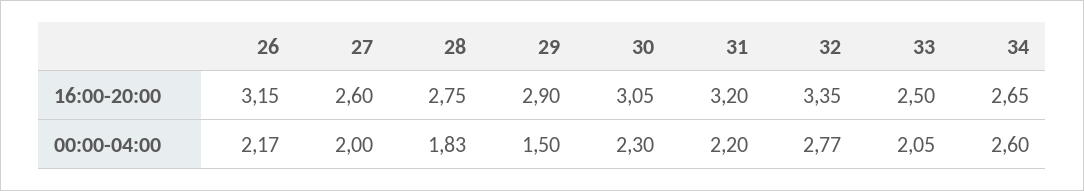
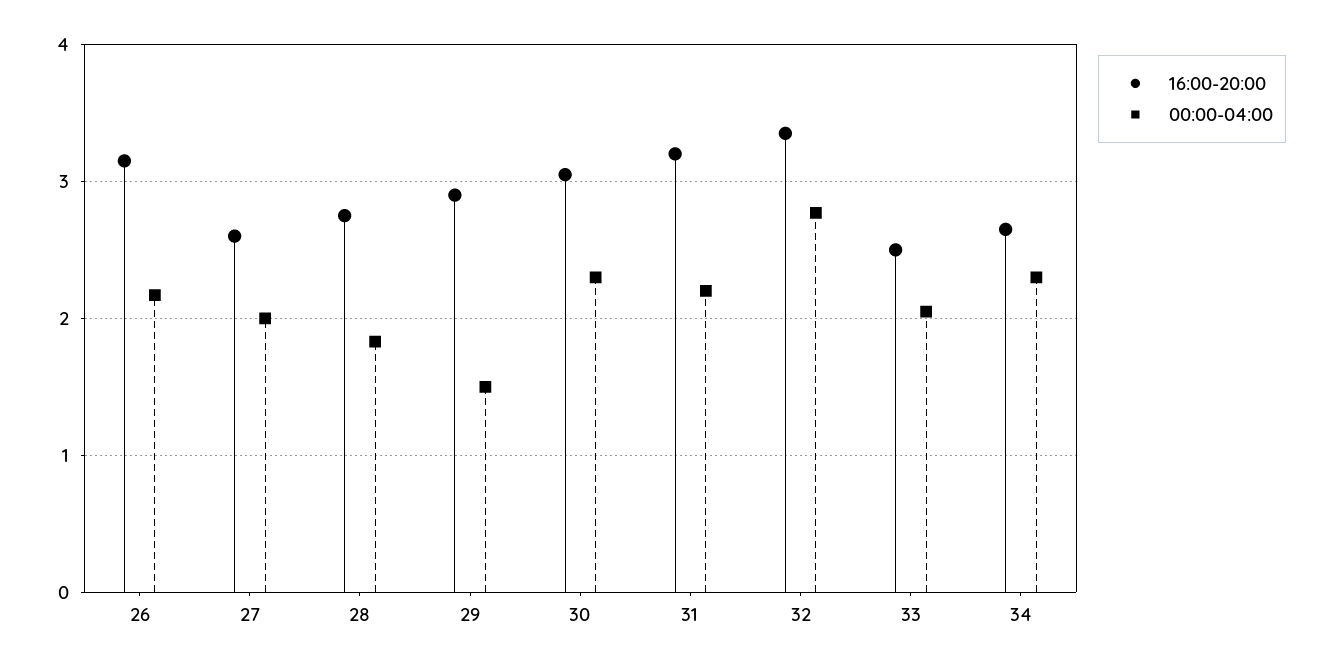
  {
    "16:00-20:00": {
      "26": 3.15,
      "27": 2.6,
      "28": 2.75,
      "29": 2.9,
      "30": 3.05,
      "31": 3.2,
      "32": 3.35,
      "33": 2.5,
      "34": 2.65
    },
    "00:00-04:00": {
      "26": 2.17,
      "27": 2,
      "28": 1.83,
      "29": 1.5,
      "30": 2.3,
      "31": 2.2,
      "32": 2.77,
      "33": 2.05,
-     "34": 2.6
+     "34": 2.3
    }
  }

